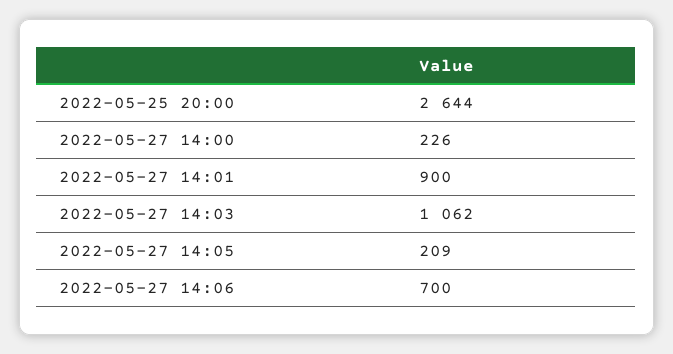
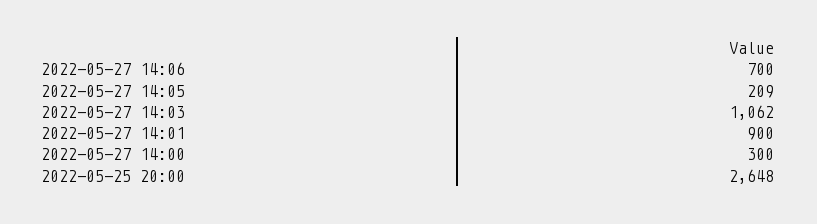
  {
-   "2022-05-25 20:00": 2644,
+   "2022-05-25 20:00": 2648,
-   "2022-05-27 14:00": 226,
+   "2022-05-27 14:00": 300,
    "2022-05-27 14:01": 900,
    "2022-05-27 14:03": 1062,
    "2022-05-27 14:05": 209,
    "2022-05-27 14:06": 700
  }

